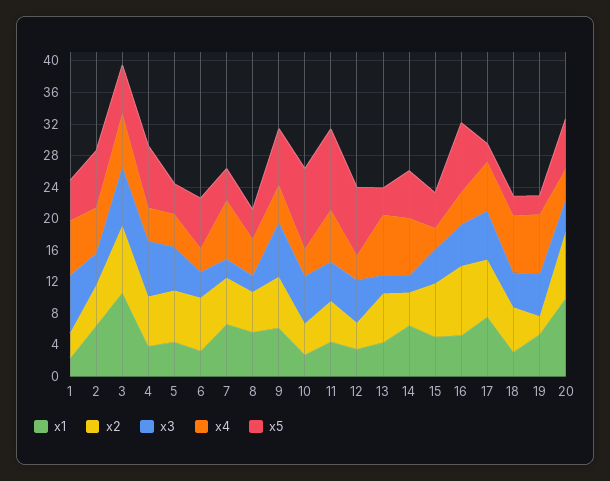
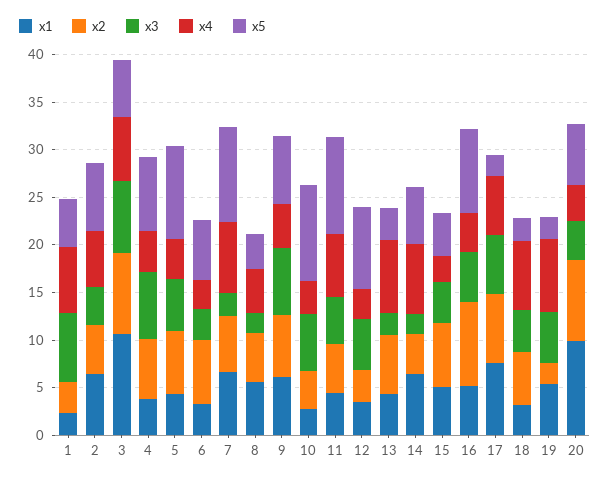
  {
    "x1": {
      "1": 2,
      "2": 6,
      "3": 11,
      "4": 4,
      "5": 4,
      "6": 3,
      "7": 7,
      "8": 6,
      "9": 6,
      "10": 3,
      "11": 4,
      "12": 3,
      "13": 4,
      "14": 6,
      "15": 5,
      "16": 5,
      "17": 8,
      "18": 3,
      "19": 5,
      "20": 10
    },
    "x2": {
      "1": 3,
      "2": 5,
      "3": 9,
      "4": 6,
      "5": 7,
      "6": 7,
      "7": 6,
      "8": 5,
      "9": 6,
      "10": 4,
      "11": 5,
      "12": 3,
      "13": 6,
      "14": 4,
      "15": 7,
      "16": 9,
      "17": 7,
      "18": 6,
      "19": 2,
      "20": 8
    },
    "x3": {
      "1": 7,
      "2": 4,
      "3": 8,
      "4": 7,
      "5": 6,
      "6": 3,
      "7": 2,
      "8": 2,
      "9": 7,
      "10": 6,
      "11": 5,
      "12": 5,
      "13": 2,
      "14": 2,
      "15": 4,
      "16": 5,
      "17": 6,
      "18": 4,
      "19": 5,
      "20": 4
    },
    "x4": {
      "1": 7,
      "2": 6,
      "3": 7,
      "4": 4,
      "5": 4,
      "6": 3,
      "7": 7,
      "8": 5,
      "9": 5,
      "10": 3,
      "11": 7,
      "12": 3,
      "13": 8,
      "14": 7,
      "15": 3,
      "16": 4,
      "17": 6,
      "18": 7,
      "19": 8,
      "20": 4
    },
    "x5": {
      "1": 5,
      "2": 7,
      "3": 6,
      "4": 8,
-     "5": 4,
+     "5": 10,
      "6": 6,
-     "7": 4,
+     "7": 10,
      "8": 4,
      "9": 7,
      "10": 10,
      "11": 10,
      "12": 9,
      "13": 3,
      "14": 6,
      "15": 4,
      "16": 9,
      "17": 2,
      "18": 2,
      "19": 2,
      "20": 6
    }
  }

